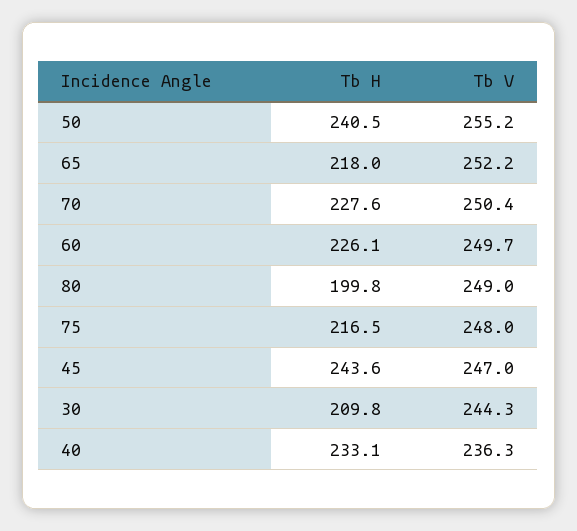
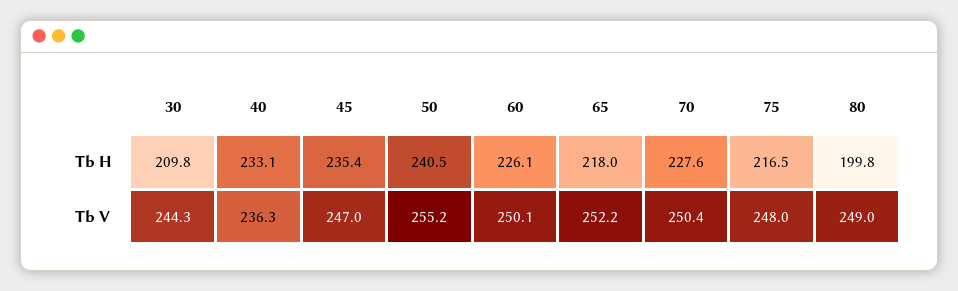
  {
    "Tb H": {
      "50": 240.5,
      "65": 218,
      "70": 227.6,
      "60": 226.1,
      "80": 199.8,
      "75": 216.5,
-     "45": 243.6,
+     "45": 235.4,
      "30": 209.8,
      "40": 233.1
    },
    "Tb V": {
      "50": 255.2,
      "65": 252.2,
      "70": 250.4,
-     "60": 249.7,
+     "60": 250.1,
      "80": 249,
      "75": 248,
      "45": 247,
      "30": 244.3,
      "40": 236.3
    }
  }

